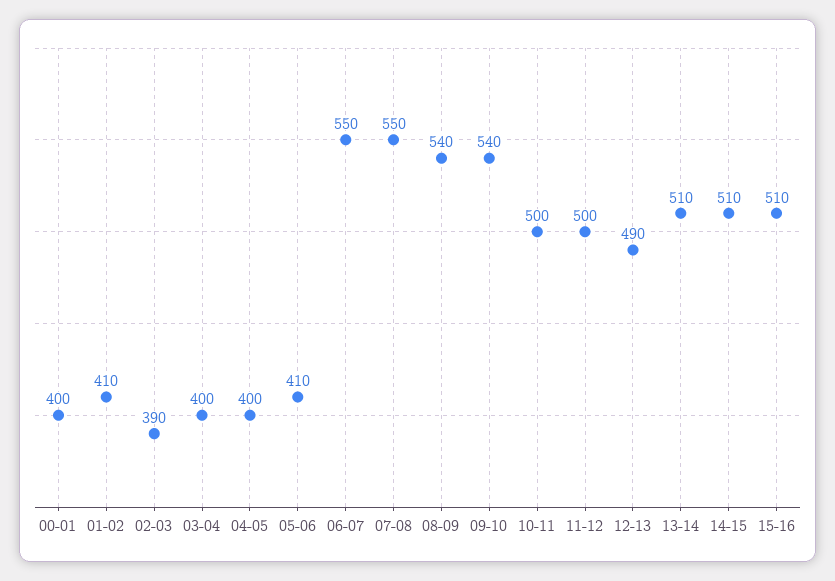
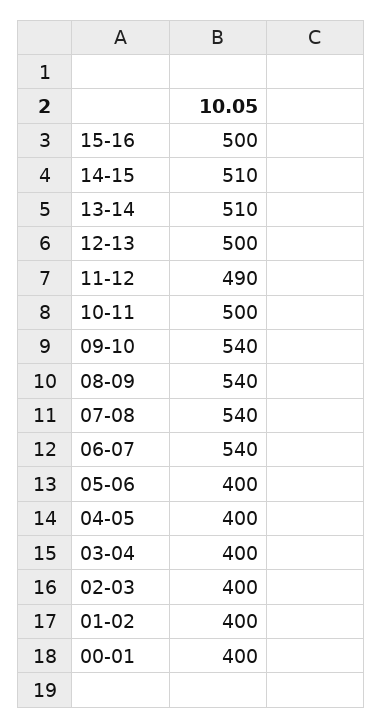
  {
    "00-01": 400,
-   "01-02": 410,
+   "01-02": 400,
-   "02-03": 390,
+   "02-03": 400,
    "03-04": 400,
    "04-05": 400,
-   "05-06": 410,
+   "05-06": 400,
-   "06-07": 550,
+   "06-07": 540,
-   "07-08": 550,
+   "07-08": 540,
    "08-09": 540,
    "09-10": 540,
    "10-11": 500,
-   "11-12": 500,
+   "11-12": 490,
-   "12-13": 490,
+   "12-13": 500,
    "13-14": 510,
    "14-15": 510,
-   "15-16": 510
+   "15-16": 500
  }

